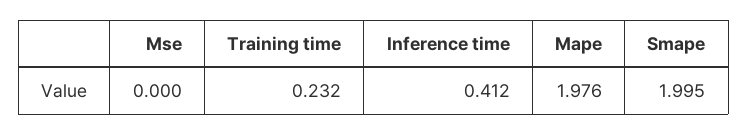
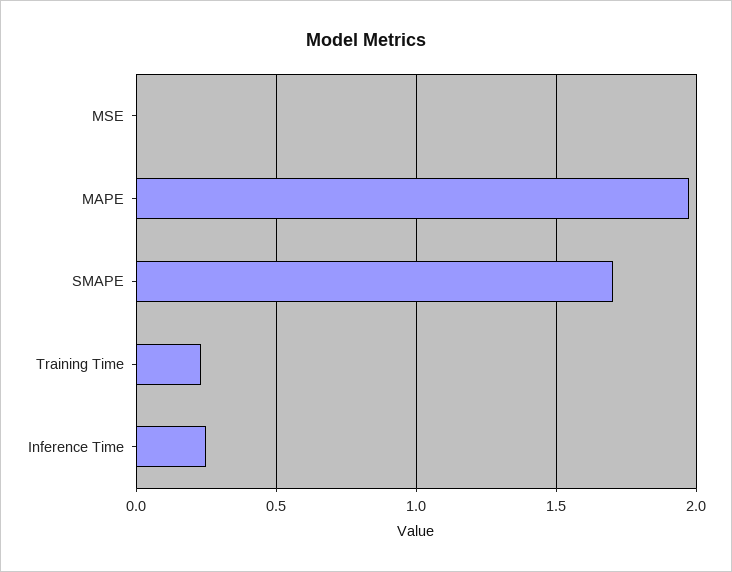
  {
    "Mse": 0,
    "Training time": 0.232,
-   "Inference time": 0.412,
+   "Inference time": 0.25,
    "Mape": 1.976,
-   "Smape": 1.995
+   "Smape": 1.7
  }

